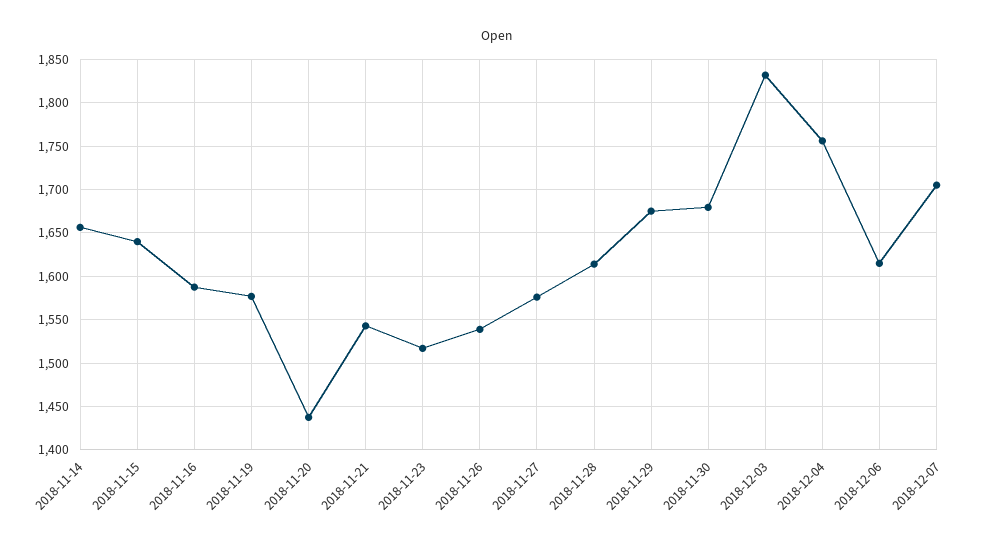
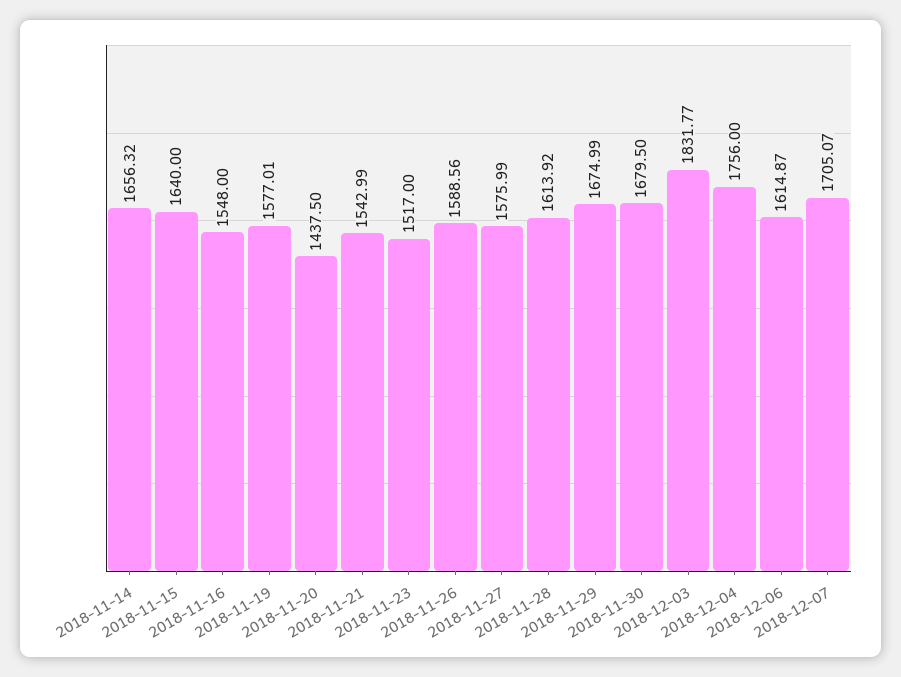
  {
    "2018-11-14": 1656.32,
    "2018-11-15": 1640,
-   "2018-11-16": 1590,
+   "2018-11-16": 1548,
    "2018-11-19": 1577.01,
    "2018-11-20": 1437.5,
    "2018-11-21": 1542.99,
    "2018-11-23": 1517,
-   "2018-11-26": 1540,
+   "2018-11-26": 1588.56,
    "2018-11-27": 1575.99,
    "2018-11-28": 1613.92,
    "2018-11-29": 1674.99,
    "2018-11-30": 1679.5,
    "2018-12-03": 1831.77,
    "2018-12-04": 1756,
    "2018-12-06": 1614.87,
    "2018-12-07": 1705.07
  }

